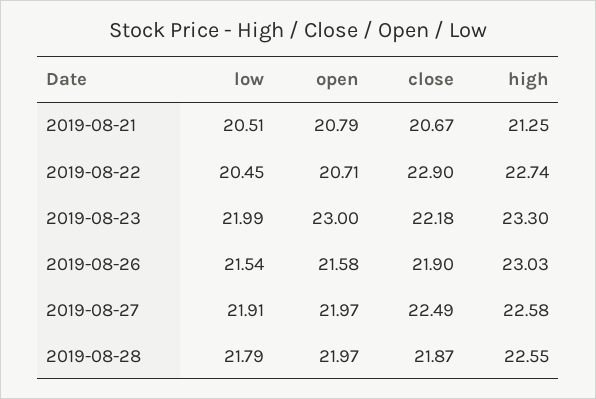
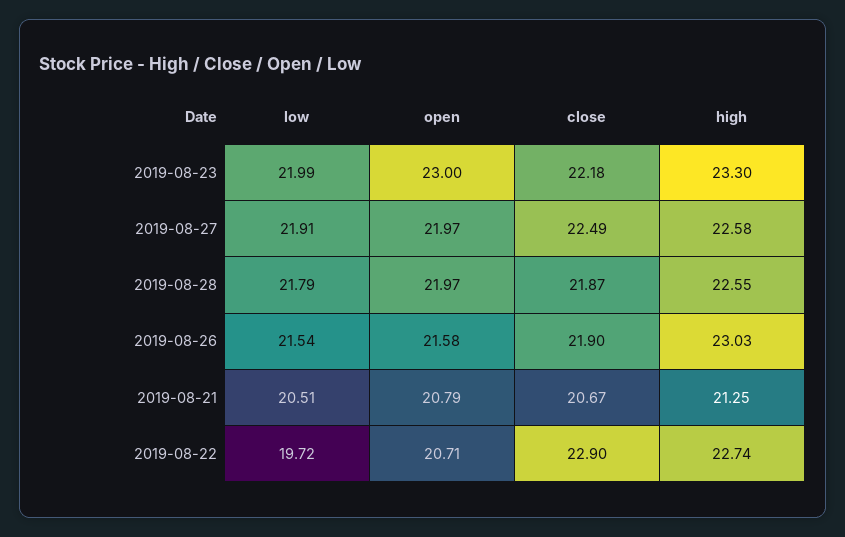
  {
    "low": {
      "2019-08-21": 20.51,
-     "2019-08-22": 20.45,
+     "2019-08-22": 19.72,
      "2019-08-23": 21.99,
      "2019-08-26": 21.54,
      "2019-08-27": 21.91,
      "2019-08-28": 21.79
    },
    "open": {
      "2019-08-21": 20.79,
      "2019-08-22": 20.71,
      "2019-08-23": 23,
      "2019-08-26": 21.58,
      "2019-08-27": 21.97,
      "2019-08-28": 21.97
    },
    "close": {
      "2019-08-21": 20.67,
      "2019-08-22": 22.9,
      "2019-08-23": 22.18,
      "2019-08-26": 21.9,
      "2019-08-27": 22.49,
      "2019-08-28": 21.87
    },
    "high": {
      "2019-08-21": 21.25,
      "2019-08-22": 22.74,
      "2019-08-23": 23.3,
      "2019-08-26": 23.03,
      "2019-08-27": 22.58,
      "2019-08-28": 22.55
    }
  }

